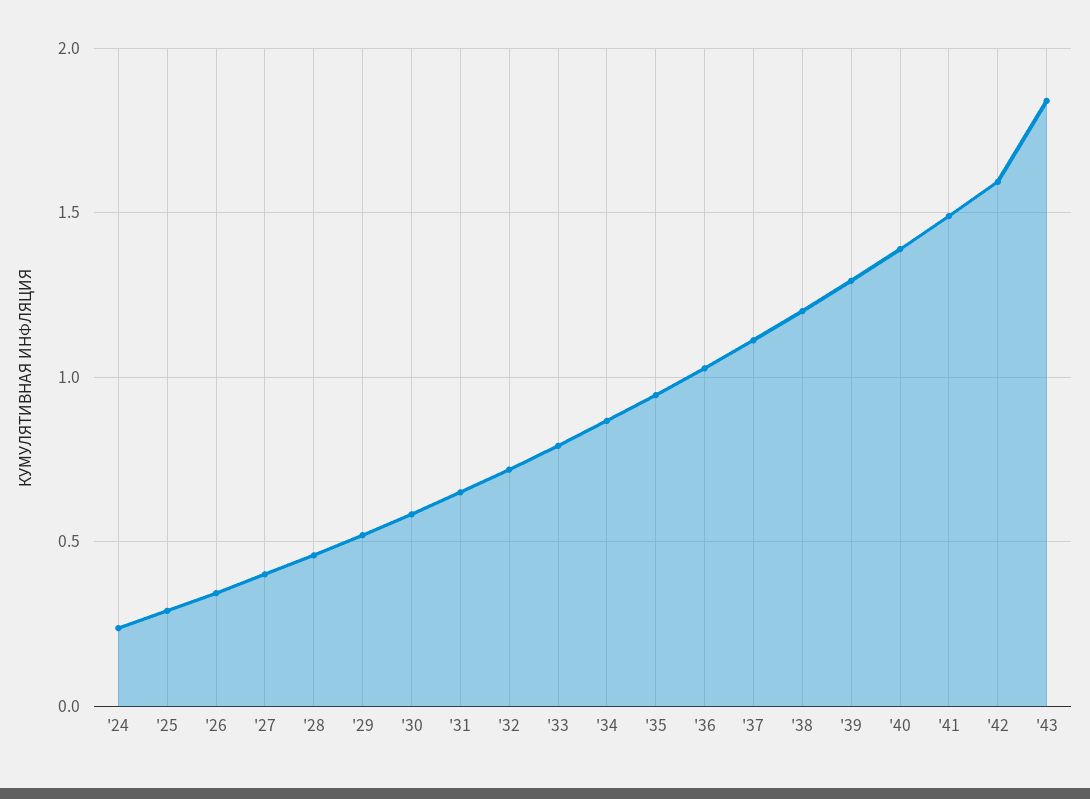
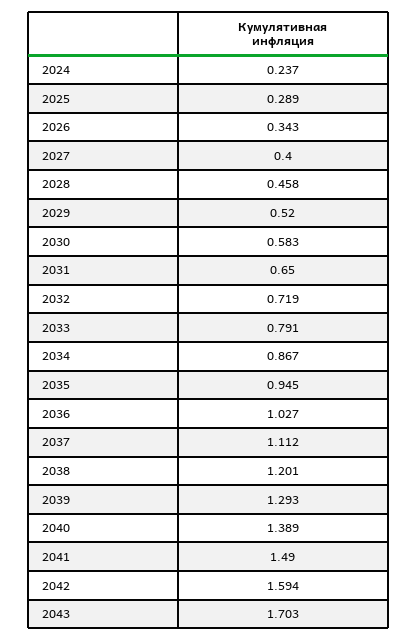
  {
    "'24": 0.237,
    "'25": 0.289,
    "'26": 0.343,
    "'27": 0.4,
    "'28": 0.458,
    "'29": 0.52,
    "'30": 0.583,
    "'31": 0.65,
    "'32": 0.719,
    "'33": 0.791,
    "'34": 0.867,
    "'35": 0.945,
    "'36": 1.027,
    "'37": 1.112,
    "'38": 1.201,
    "'39": 1.293,
    "'40": 1.389,
    "'41": 1.49,
    "'42": 1.594,
-   "'43": 1.85
+   "'43": 1.703
  }

